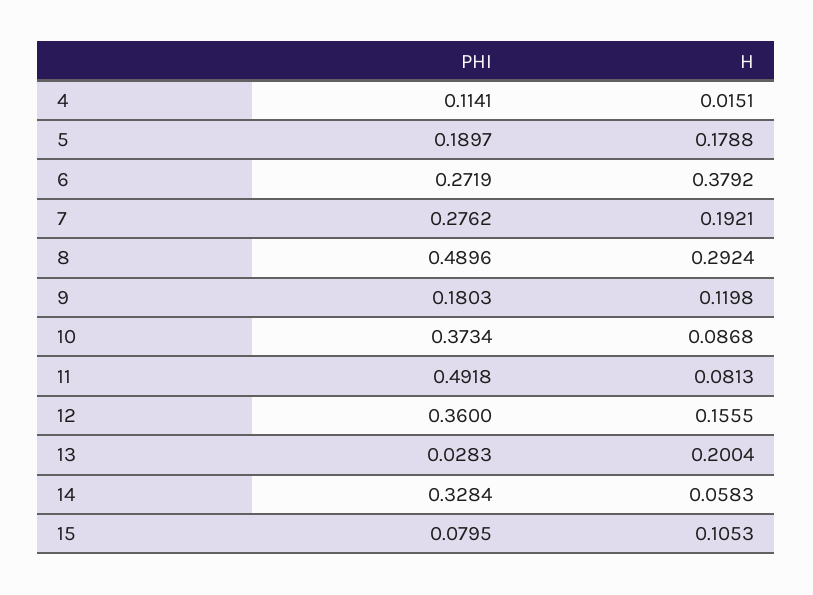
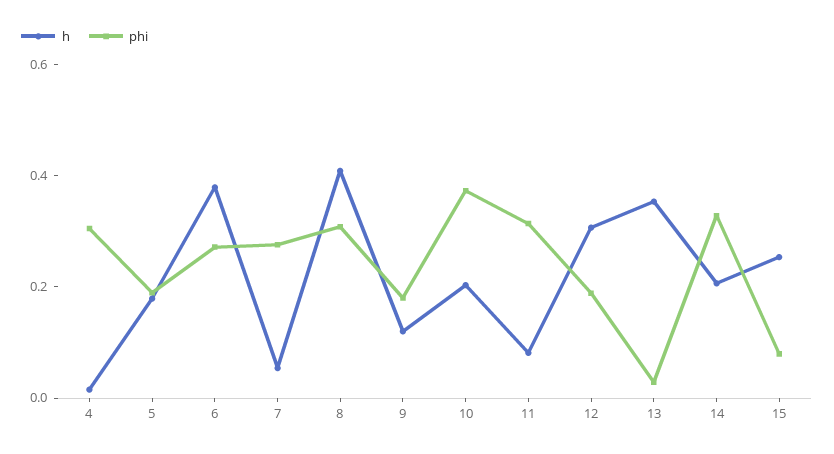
  {
    "PHI": {
-     "4": 0.1141,
+     "4": 0.3,
      "5": 0.1897,
      "6": 0.2719,
      "7": 0.2762,
-     "8": 0.4896,
+     "8": 0.3,
      "9": 0.1803,
      "10": 0.3734,
-     "11": 0.4918,
+     "11": 0.3,
-     "12": 0.36,
+     "12": 0.2,
      "13": 0.0283,
      "14": 0.3284,
      "15": 0.0795
    },
    "H": {
      "4": 0.0151,
      "5": 0.1788,
      "6": 0.3792,
-     "7": 0.1921,
+     "7": 0.05,
-     "8": 0.2924,
+     "8": 0.4,
      "9": 0.1198,
-     "10": 0.0868,
+     "10": 0.2,
      "11": 0.0813,
-     "12": 0.1555,
+     "12": 0.3,
-     "13": 0.2004,
+     "13": 0.35,
-     "14": 0.0583,
+     "14": 0.2,
-     "15": 0.1053
+     "15": 0.25
    }
  }

